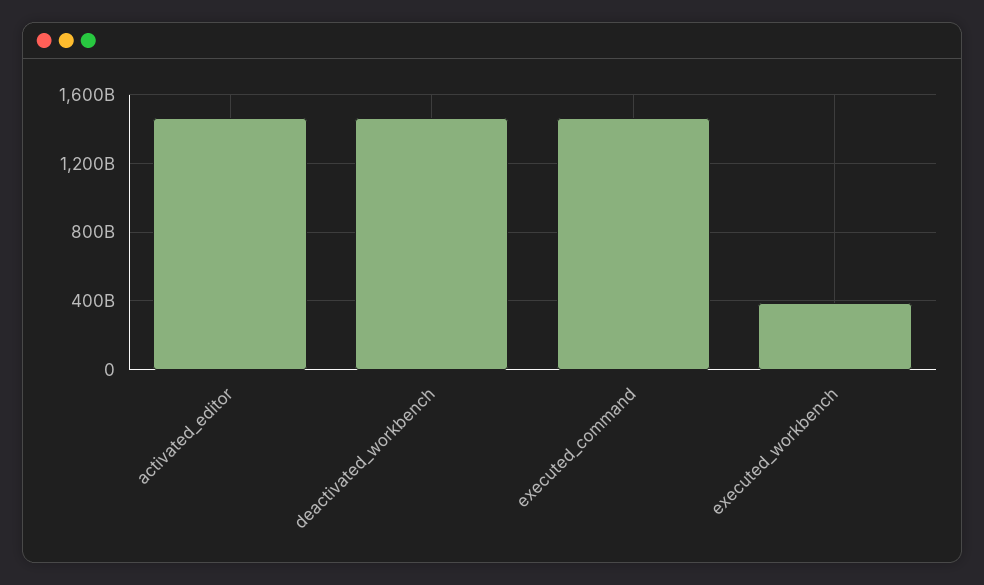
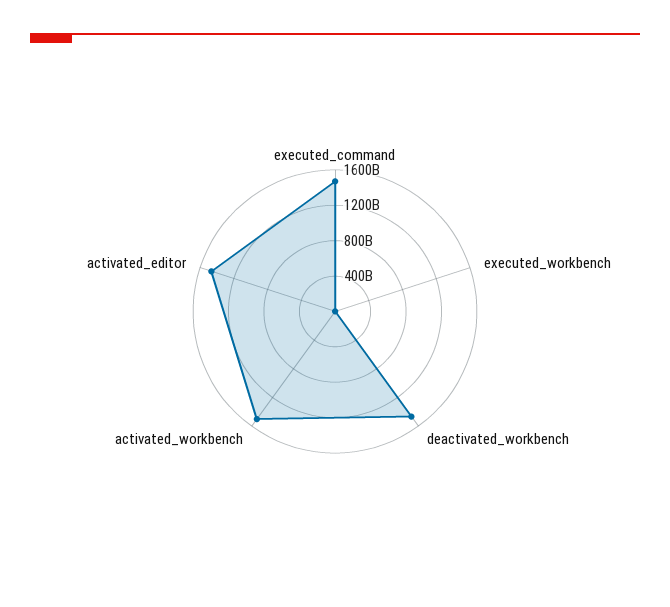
  {
    "activated_editor": 1450000000000,
    "deactivated_workbench": 1450000000000,
    "executed_command": 1450000000000,
-   "executed_workbench": 400000000000
+   "executed_workbench": 0,
+   "activated_workbench": 1500000000000
  }

